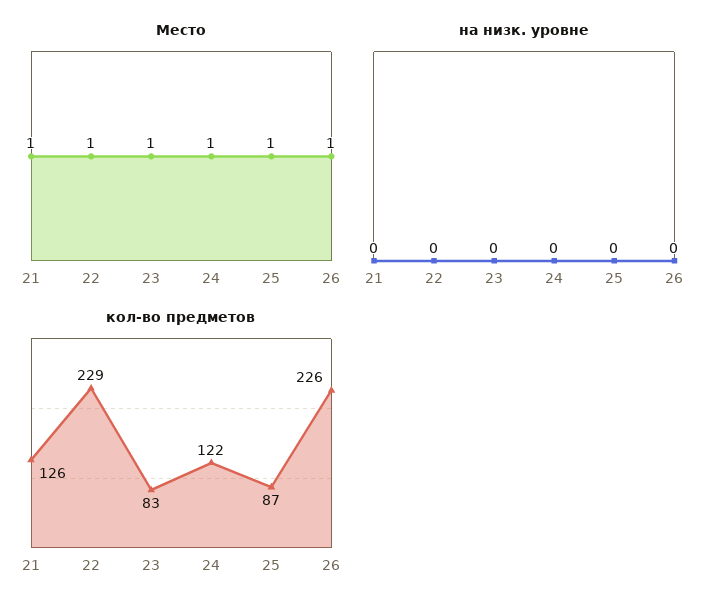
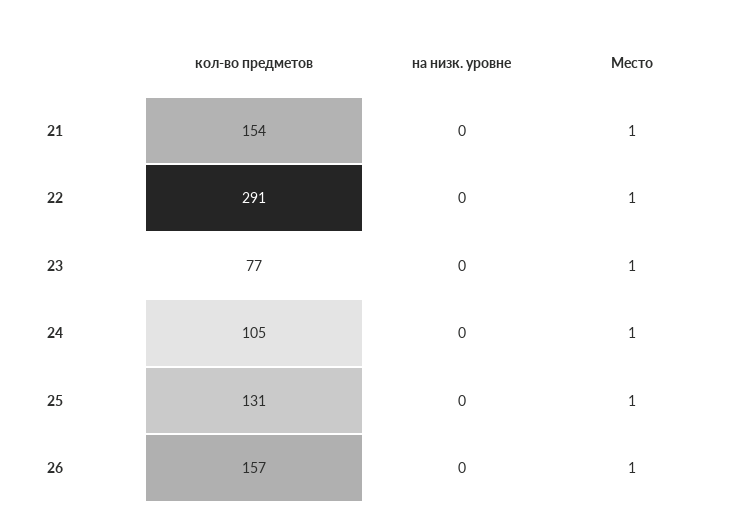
  {
    "Место": {
      "21": 1,
      "22": 1,
      "23": 1,
      "24": 1,
      "25": 1,
      "26": 1
    },
    "на низк. уровне": {
      "21": 0,
      "22": 0,
      "23": 0,
      "24": 0,
      "25": 0,
      "26": 0
    },
    "кол-во предметов": {
-     "21": 126,
+     "21": 154,
-     "22": 229,
+     "22": 291,
-     "23": 83,
+     "23": 77,
-     "24": 122,
+     "24": 105,
-     "25": 87,
+     "25": 131,
-     "26": 226
+     "26": 157
    }
  }

